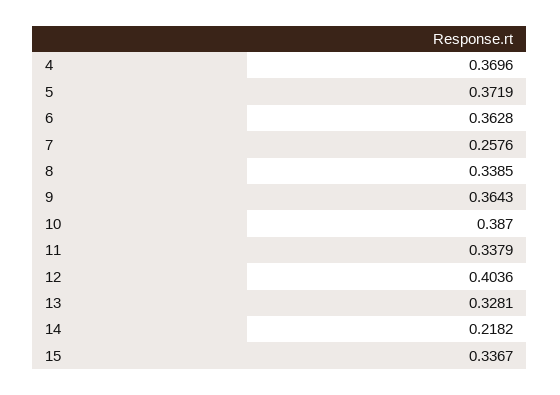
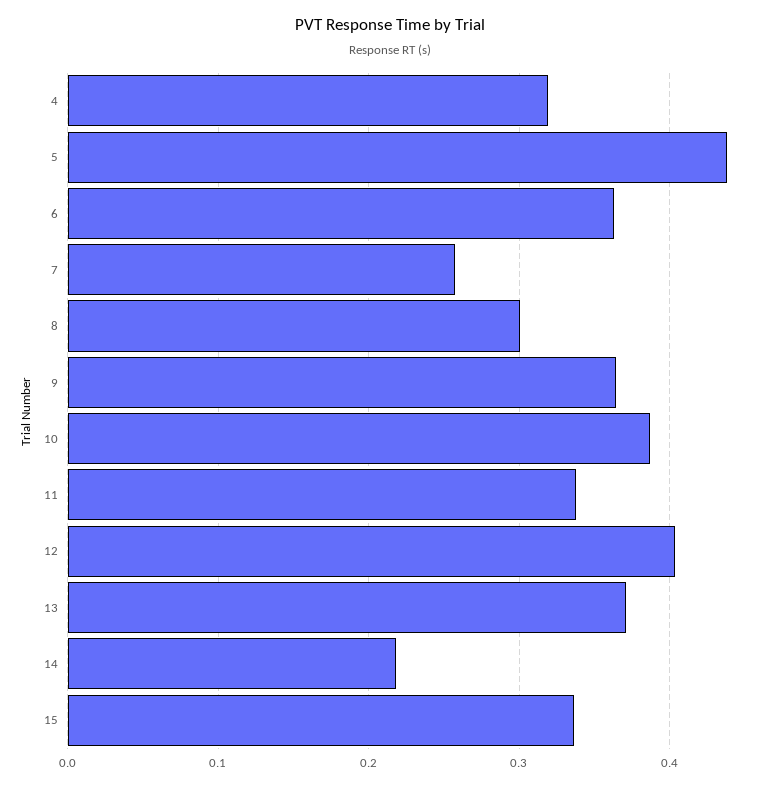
  {
-   "4": 0.3696,
+   "4": 0.32,
-   "5": 0.3719,
+   "5": 0.44,
    "6": 0.3628,
    "7": 0.2576,
-   "8": 0.3385,
+   "8": 0.3,
    "9": 0.3643,
    "10": 0.387,
    "11": 0.3379,
    "12": 0.4036,
-   "13": 0.3281,
+   "13": 0.37,
    "14": 0.2182,
    "15": 0.3367
  }

